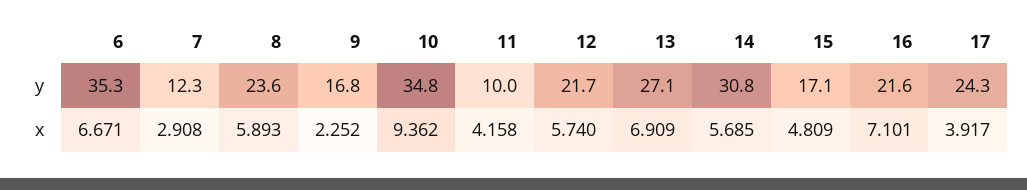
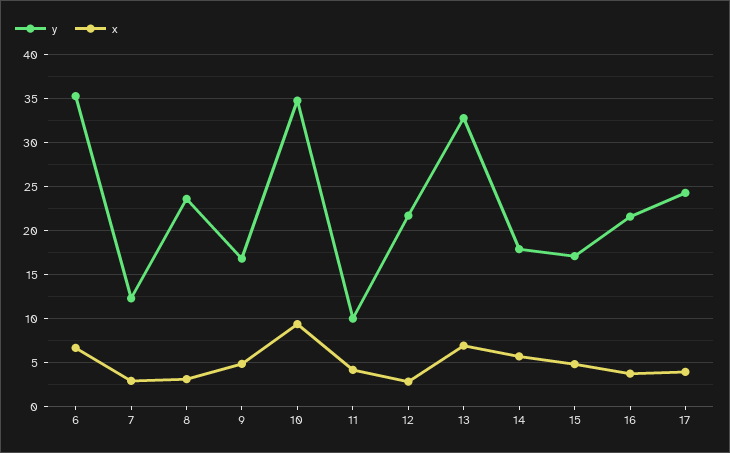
  {
    "y": {
      "6": 35.3,
      "7": 12.3,
      "8": 23.6,
      "9": 16.8,
      "10": 34.8,
      "11": 10,
      "12": 21.7,
-     "13": 27.1,
+     "13": 33,
-     "14": 30.8,
+     "14": 18,
      "15": 17.1,
      "16": 21.6,
      "17": 24.3
    },
    "x": {
      "6": 6.671,
      "7": 2.908,
-     "8": 5.893,
+     "8": 3,
-     "9": 2.252,
+     "9": 5,
      "10": 9.362,
      "11": 4.158,
-     "12": 5.74,
+     "12": 3,
      "13": 6.909,
      "14": 5.685,
      "15": 4.809,
-     "16": 7.101,
+     "16": 4,
      "17": 3.917
    }
  }

